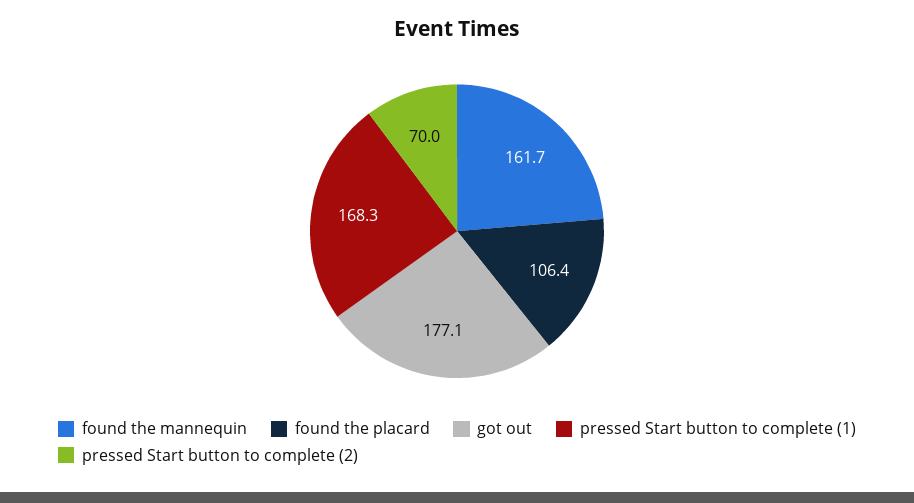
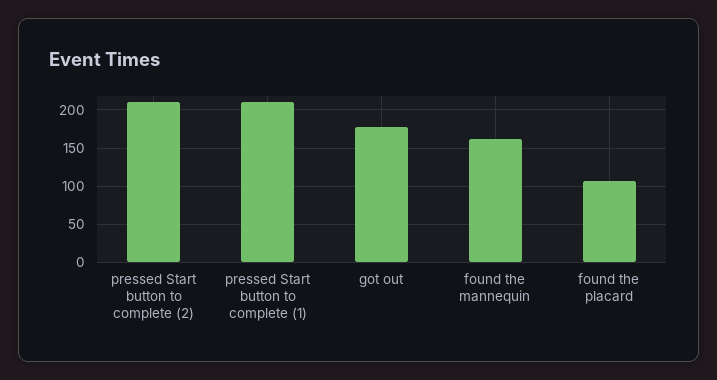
  {
    "found the mannequin": 161.7,
    "found the placard": 106.4,
    "got out": 177.1,
-   "pressed Start button to complete (1)": 168.3,
+   "pressed Start button to complete (1)": 210,
-   "pressed Start button to complete (2)": 70
+   "pressed Start button to complete (2)": 210
  }

